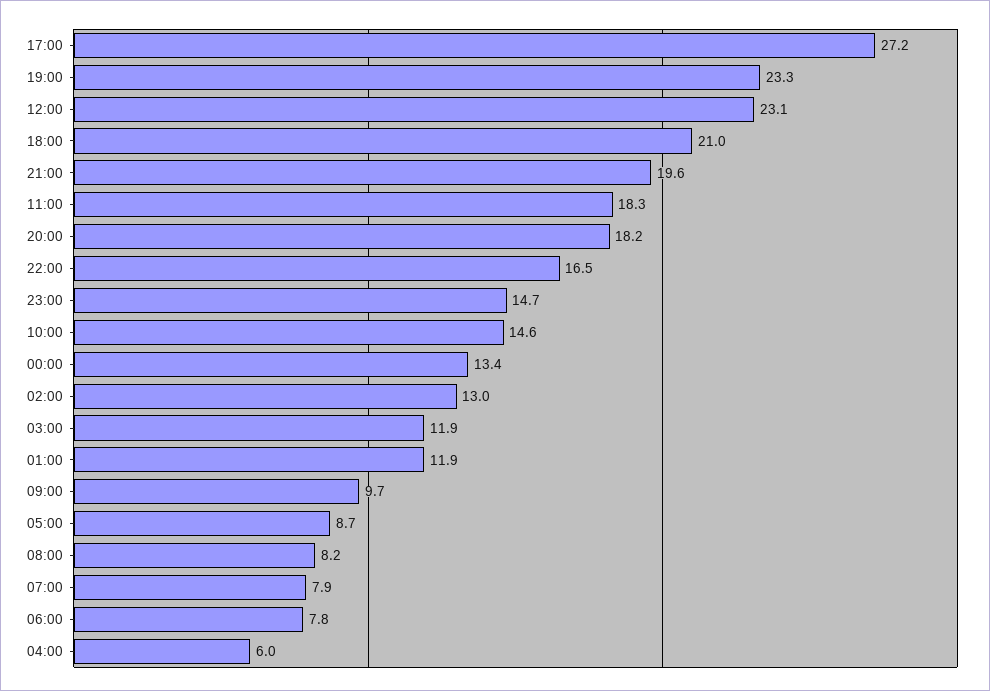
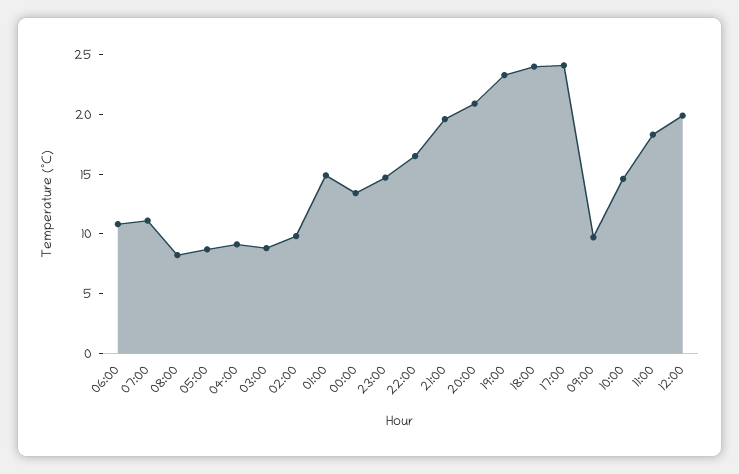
  {
-   "17:00": 27.2,
+   "17:00": 24,
    "19:00": 23.3,
-   "12:00": 23.1,
+   "12:00": 20,
-   "18:00": 21,
+   "18:00": 24,
    "21:00": 19.6,
    "11:00": 18.3,
-   "20:00": 18.2,
+   "20:00": 21,
    "22:00": 16.5,
    "23:00": 14.7,
    "10:00": 14.6,
    "00:00": 13.4,
-   "02:00": 13,
+   "02:00": 10,
-   "03:00": 11.9,
+   "03:00": 9,
-   "01:00": 11.9,
+   "01:00": 15,
    "09:00": 9.7,
    "05:00": 8.7,
    "08:00": 8.2,
-   "07:00": 7.9,
+   "07:00": 11,
-   "06:00": 7.8,
+   "06:00": 11,
-   "04:00": 6
+   "04:00": 9
  }

